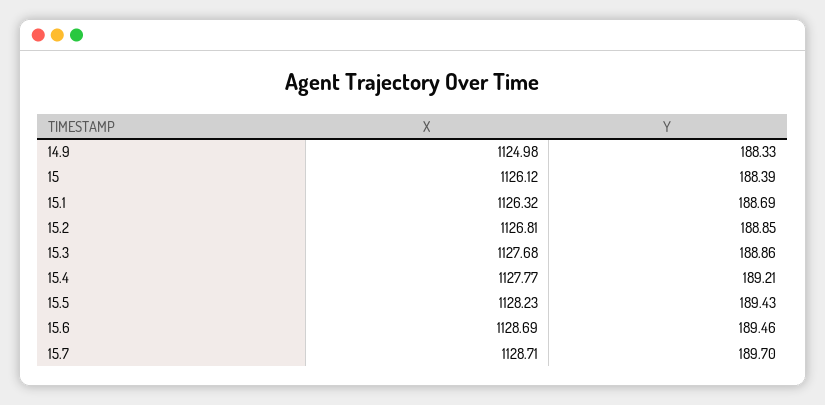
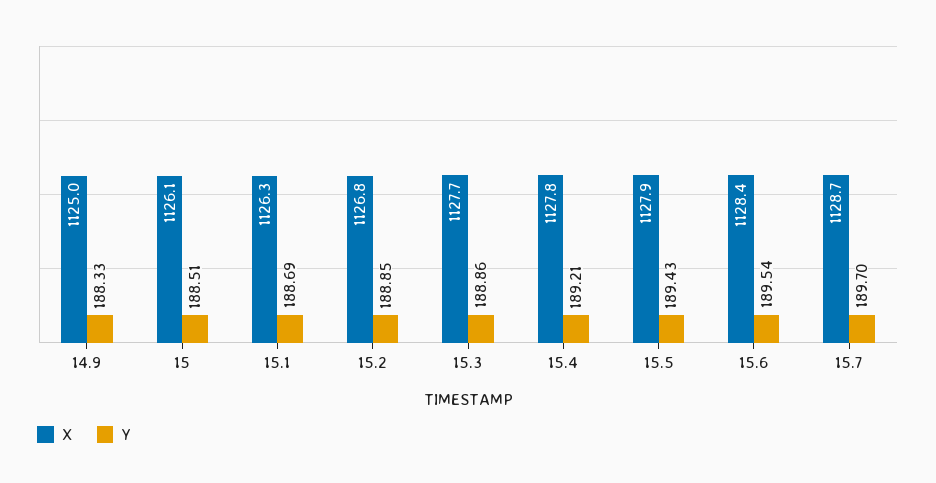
  {
    "X": {
      "14.9": 1124.98,
      "15": 1126.12,
      "15.1": 1126.32,
      "15.2": 1126.81,
      "15.3": 1127.68,
      "15.4": 1127.77,
-     "15.5": 1128.23,
+     "15.5": 1127.9,
-     "15.6": 1128.69,
+     "15.6": 1128.4,
      "15.7": 1128.71
    },
    "Y": {
      "14.9": 188.33,
-     "15": 188.39,
+     "15": 188.51,
      "15.1": 188.69,
      "15.2": 188.85,
      "15.3": 188.86,
      "15.4": 189.21,
      "15.5": 189.43,
-     "15.6": 189.46,
+     "15.6": 189.54,
      "15.7": 189.7
    }
  }

